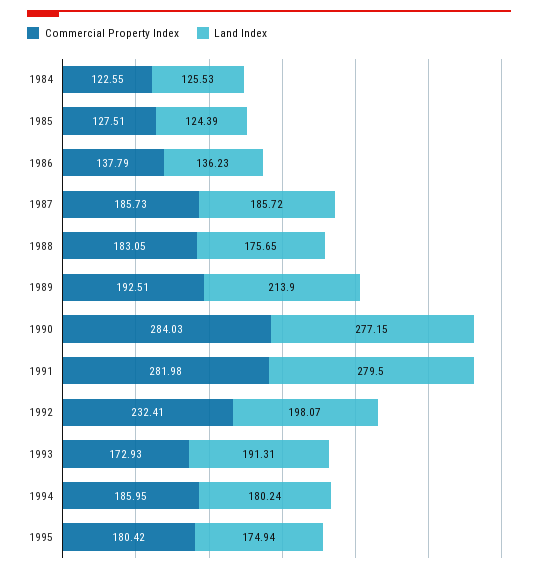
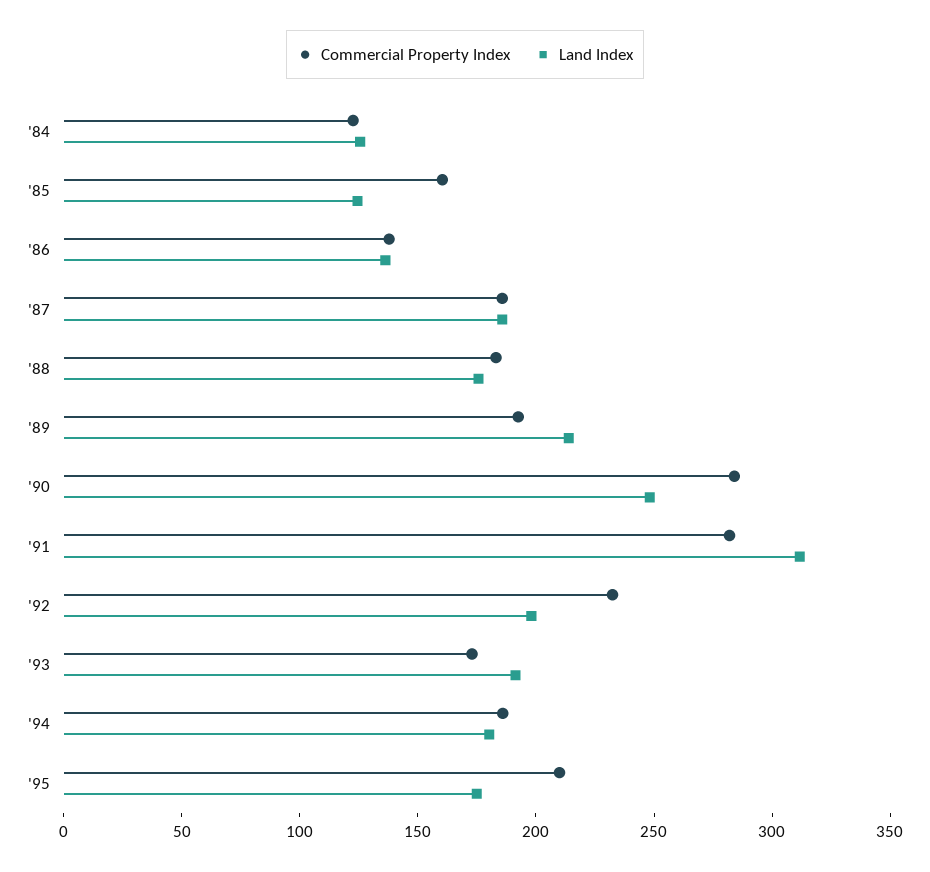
  {
    "Commercial Property Index": {
      "1984": 122.55,
-     "1985": 127.51,
+     "1985": 160,
      "1986": 137.79,
      "1987": 185.73,
      "1988": 183.05,
      "1989": 192.51,
      "1990": 284.03,
      "1991": 281.98,
      "1992": 232.41,
      "1993": 172.93,
      "1994": 185.95,
-     "1995": 180.42
+     "1995": 210
    },
    "Land Index": {
      "1984": 125.53,
      "1985": 124.39,
      "1986": 136.23,
      "1987": 185.72,
      "1988": 175.65,
      "1989": 213.9,
-     "1990": 277.15,
+     "1990": 250,
-     "1991": 279.5,
+     "1991": 310,
      "1992": 198.07,
      "1993": 191.31,
      "1994": 180.24,
      "1995": 174.94
    }
  }

